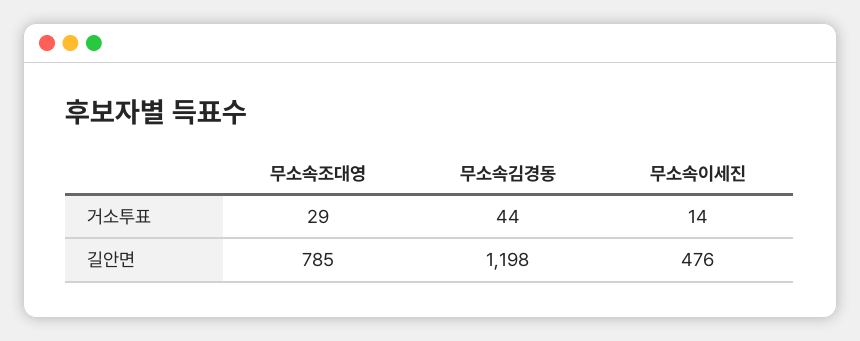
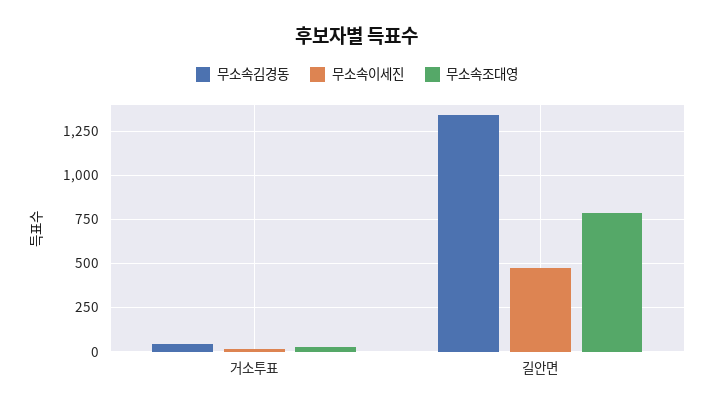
  {
    "무소속조대영": {
      "거소투표": 29,
      "길안면": 785
    },
    "무소속김경동": {
      "거소투표": 44,
-     "길안면": 1198
+     "길안면": 1350
    },
    "무소속이세진": {
      "거소투표": 14,
      "길안면": 476
    }
  }

